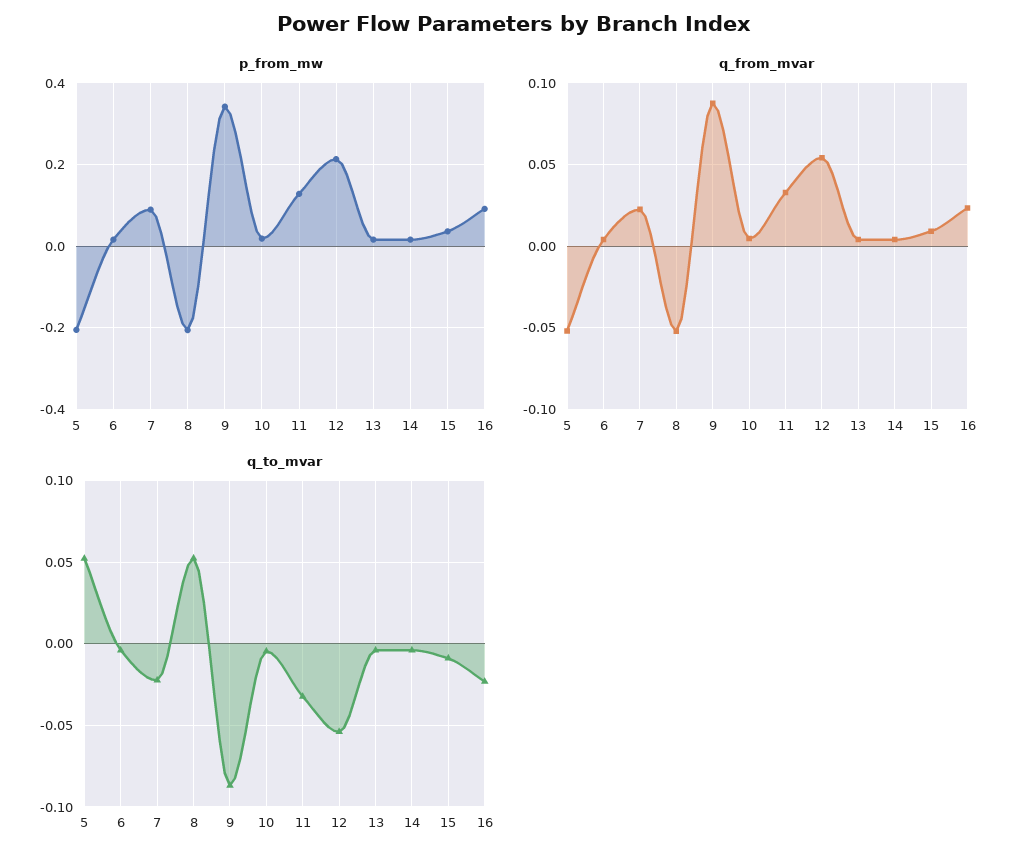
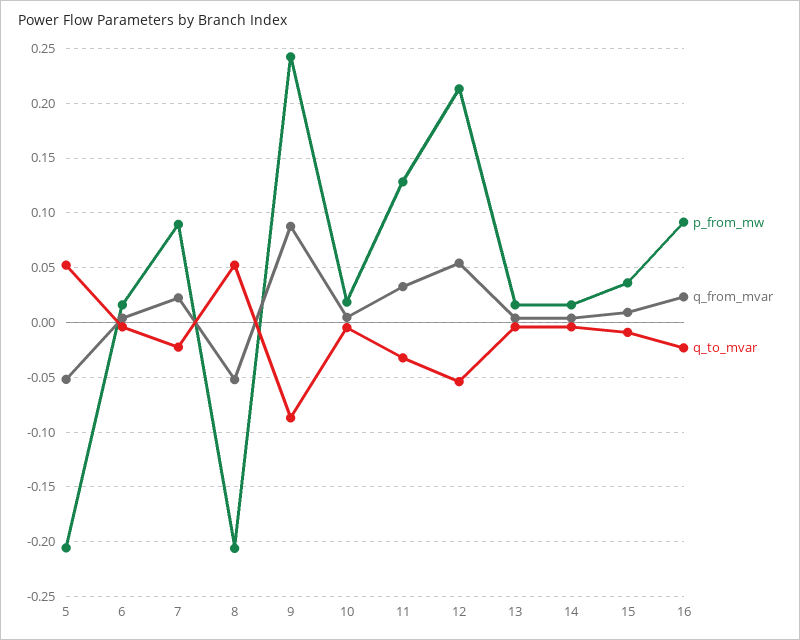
  {
    "p_from_mw": {
      "5": -0.21,
      "6": 0.02,
      "7": 0.09,
      "8": -0.21,
-     "9": 0.34,
+     "9": 0.24,
      "10": 0.02,
      "11": 0.13,
      "12": 0.21,
      "13": 0.02,
      "14": 0.02,
      "15": 0.04,
      "16": 0.09
    },
    "q_from_mvar": {
      "5": -0.05,
      "6": 0.005,
      "7": 0.025,
      "8": -0.05,
      "9": 0.09,
      "10": 0.005,
      "11": 0.035,
      "12": 0.055,
      "13": 0.005,
      "14": 0.005,
      "15": 0.01,
      "16": 0.025
    },
    "q_to_mvar": {
      "5": 0.05,
      "6": -0.005,
      "7": -0.02,
      "8": 0.05,
      "9": -0.085,
      "10": -0.005,
      "11": -0.03,
      "12": -0.055,
      "13": -0.005,
      "14": -0.005,
      "15": -0.01,
      "16": -0.025
    }
  }

